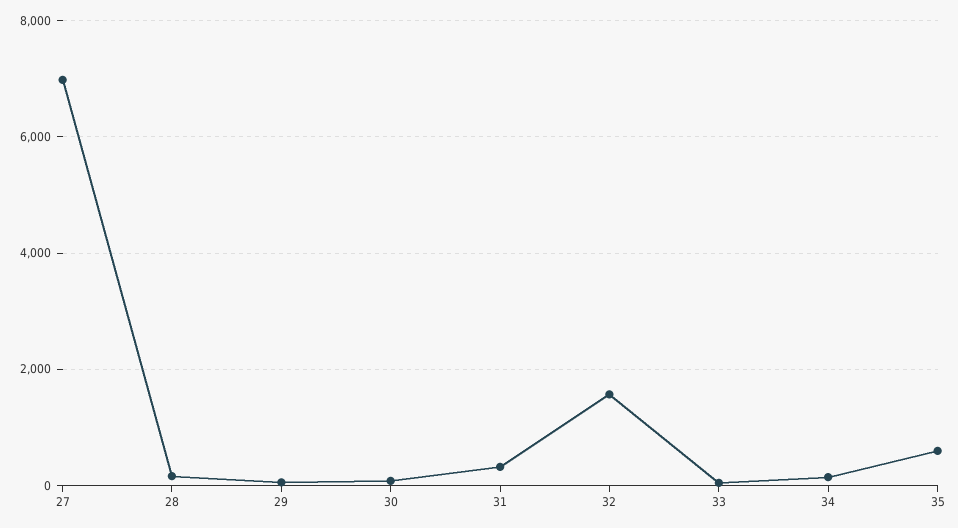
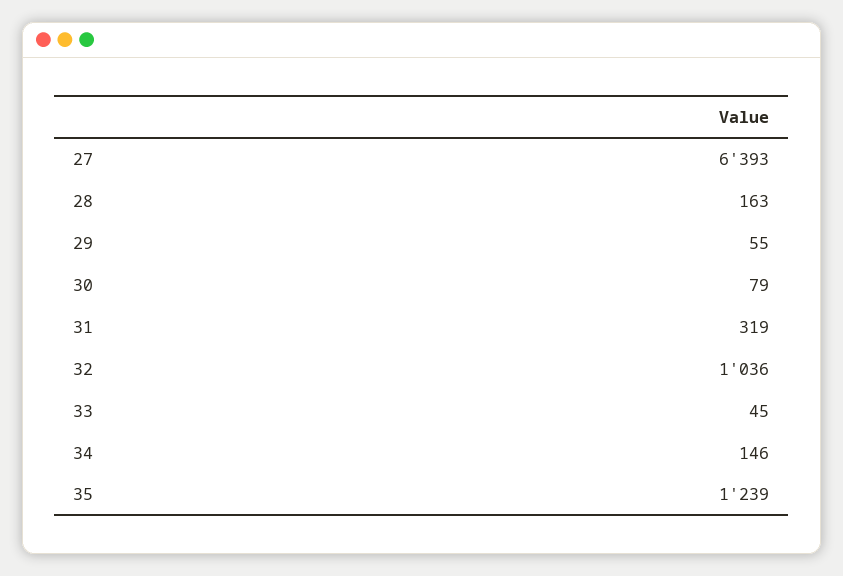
  {
-   "27": 7000,
+   "27": 6393,
    "28": 163,
    "29": 55,
    "30": 79,
    "31": 319,
-   "32": 1600,
+   "32": 1036,
    "33": 45,
    "34": 146,
-   "35": 600
+   "35": 1239
  }

